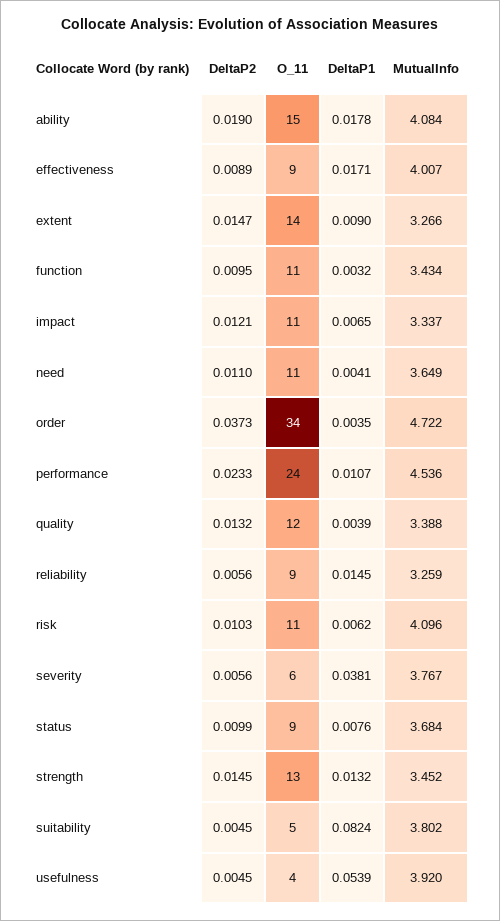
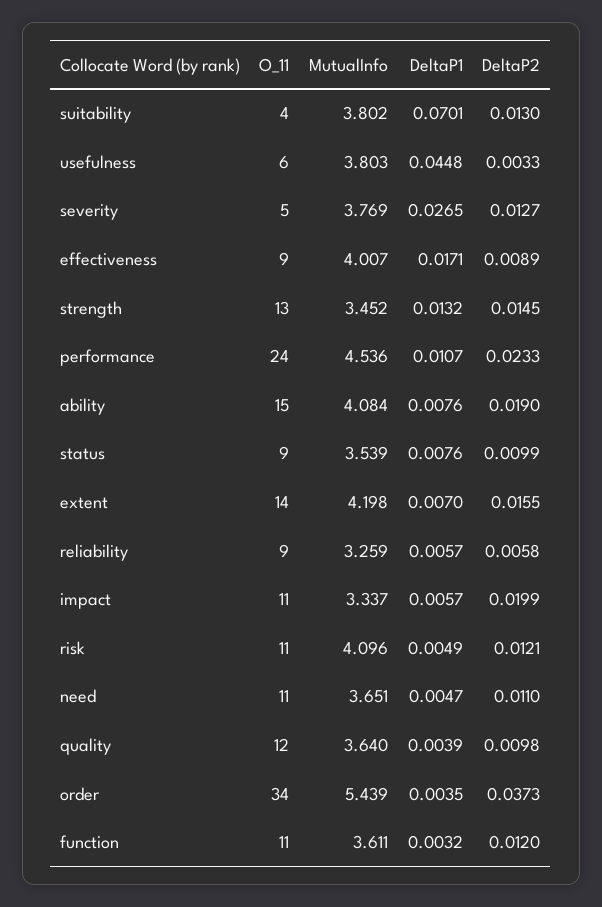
  {
    "DeltaP2": {
      "ability": 0.019,
      "effectiveness": 0.0089,
-     "extent": 0.0147,
+     "extent": 0.0155,
-     "function": 0.0095,
+     "function": 0.012,
-     "impact": 0.0121,
+     "impact": 0.0199,
      "need": 0.011,
      "order": 0.0373,
      "performance": 0.0233,
-     "quality": 0.0132,
+     "quality": 0.0098,
-     "reliability": 0.0056,
+     "reliability": 0.0058,
-     "risk": 0.0103,
+     "risk": 0.0121,
-     "severity": 0.0056,
+     "severity": 0.0127,
      "status": 0.0099,
      "strength": 0.0145,
-     "suitability": 0.0045,
+     "suitability": 0.013,
-     "usefulness": 0.0045
+     "usefulness": 0.0033
    },
    "O_11": {
      "ability": 15,
      "effectiveness": 9,
      "extent": 14,
      "function": 11,
      "impact": 11,
      "need": 11,
      "order": 34,
      "performance": 24,
      "quality": 12,
      "reliability": 9,
      "risk": 11,
-     "severity": 6,
+     "severity": 5,
      "status": 9,
      "strength": 13,
-     "suitability": 5,
+     "suitability": 4,
-     "usefulness": 4
+     "usefulness": 6
    },
    "DeltaP1": {
-     "ability": 0.0178,
+     "ability": 0.0076,
      "effectiveness": 0.0171,
-     "extent": 0.009,
+     "extent": 0.007,
      "function": 0.0032,
-     "impact": 0.0065,
+     "impact": 0.0057,
-     "need": 0.0041,
+     "need": 0.0047,
      "order": 0.0035,
      "performance": 0.0107,
      "quality": 0.0039,
-     "reliability": 0.0145,
+     "reliability": 0.0057,
-     "risk": 0.0062,
+     "risk": 0.0049,
-     "severity": 0.0381,
+     "severity": 0.0265,
      "status": 0.0076,
      "strength": 0.0132,
-     "suitability": 0.0824,
+     "suitability": 0.0701,
-     "usefulness": 0.0539
+     "usefulness": 0.0448
    },
    "MutualInfo": {
      "ability": 4.084,
      "effectiveness": 4.007,
-     "extent": 3.266,
+     "extent": 4.198,
-     "function": 3.434,
+     "function": 3.611,
      "impact": 3.337,
-     "need": 3.649,
+     "need": 3.651,
-     "order": 4.722,
+     "order": 5.439,
      "performance": 4.536,
-     "quality": 3.388,
+     "quality": 3.64,
      "reliability": 3.259,
      "risk": 4.096,
-     "severity": 3.767,
+     "severity": 3.769,
-     "status": 3.684,
+     "status": 3.539,
      "strength": 3.452,
      "suitability": 3.802,
-     "usefulness": 3.92
+     "usefulness": 3.803
    }
  }

